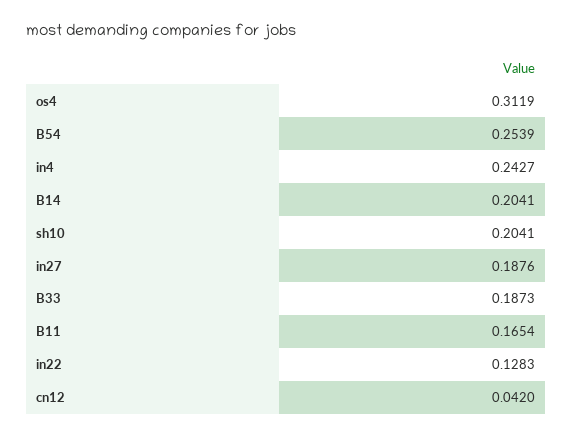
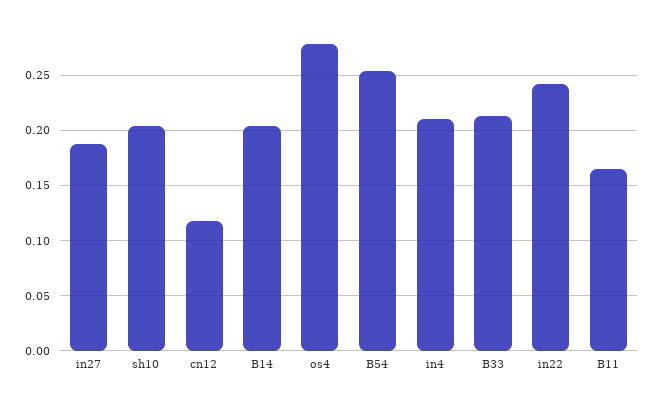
  {
-   "os4": 0.3119,
+   "os4": 0.28,
    "B54": 0.2539,
-   "in4": 0.2427,
+   "in4": 0.21,
    "B14": 0.2041,
    "sh10": 0.2041,
    "in27": 0.1876,
-   "B33": 0.1873,
+   "B33": 0.21,
    "B11": 0.1654,
-   "in22": 0.1283,
+   "in22": 0.24,
-   "cn12": 0.042
+   "cn12": 0.12
  }

